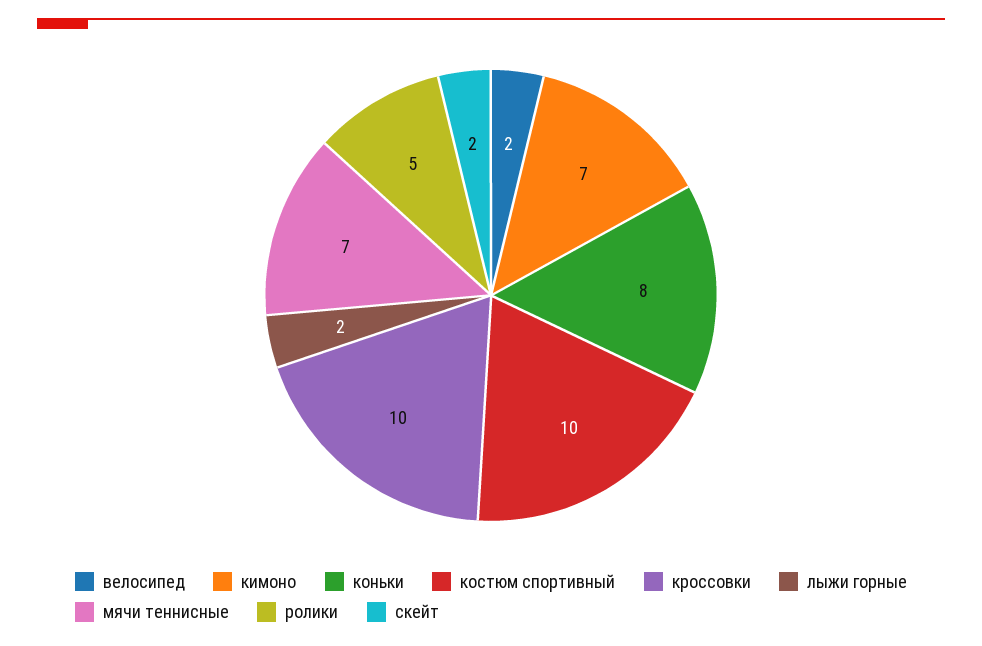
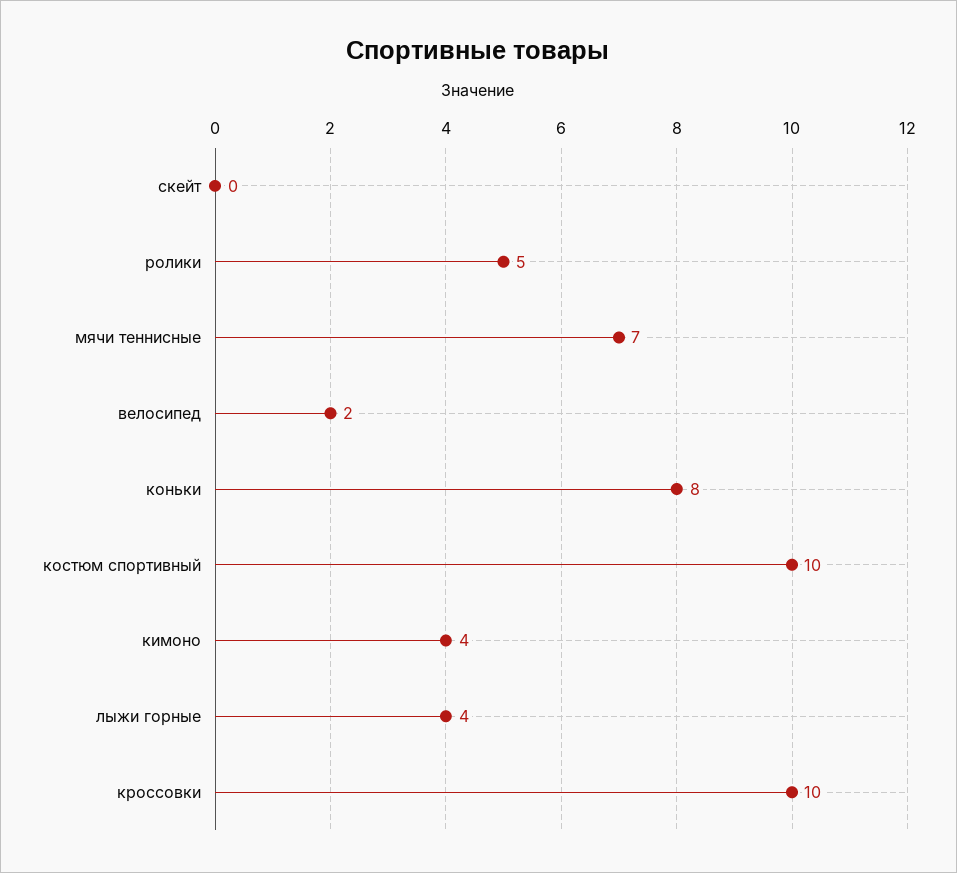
  {
    "велосипед": 2,
-   "кимоно": 7,
+   "кимоно": 4,
    "коньки": 8,
    "костюм спортивный": 10,
    "кроссовки": 10,
-   "лыжи горные": 2,
+   "лыжи горные": 4,
    "мячи теннисные": 7,
    "ролики": 5,
-   "скейт": 2
+   "скейт": 0
  }

